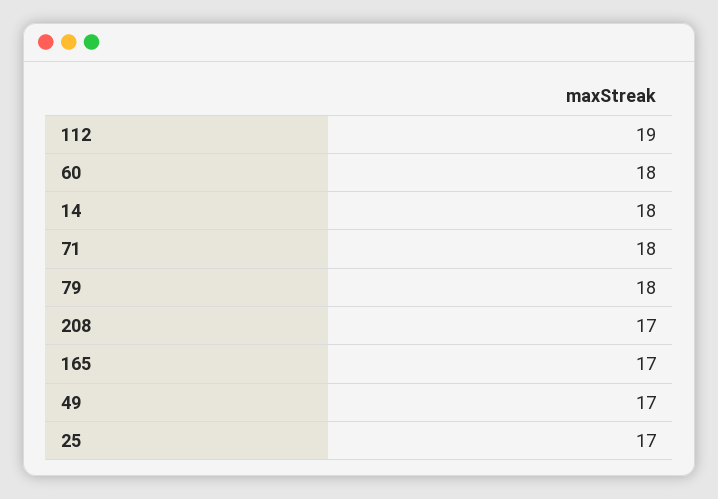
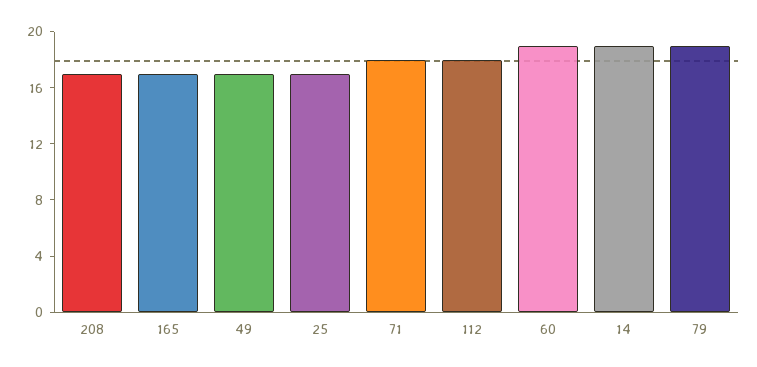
  {
-   "112": 19,
+   "112": 18,
-   "60": 18,
+   "60": 19,
-   "14": 18,
+   "14": 19,
    "71": 18,
-   "79": 18,
+   "79": 19,
    "208": 17,
    "165": 17,
    "49": 17,
    "25": 17
  }

